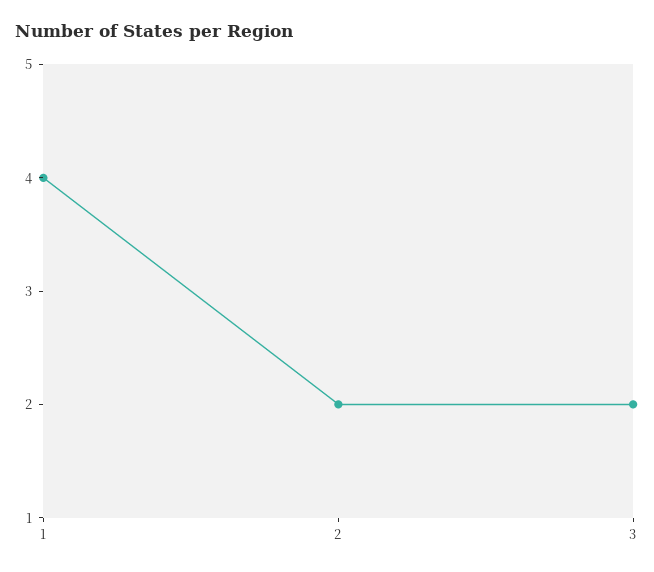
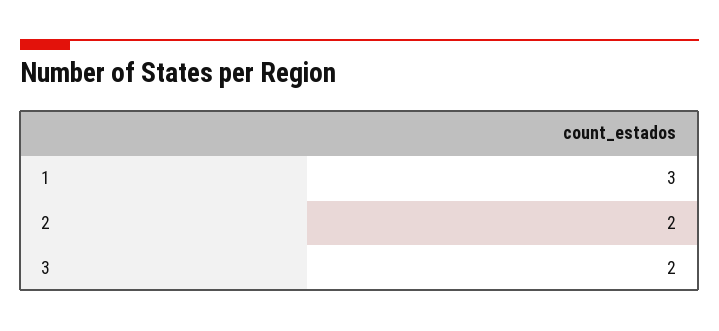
  {
-   "1": 4,
+   "1": 3,
    "2": 2,
    "3": 2
  }

